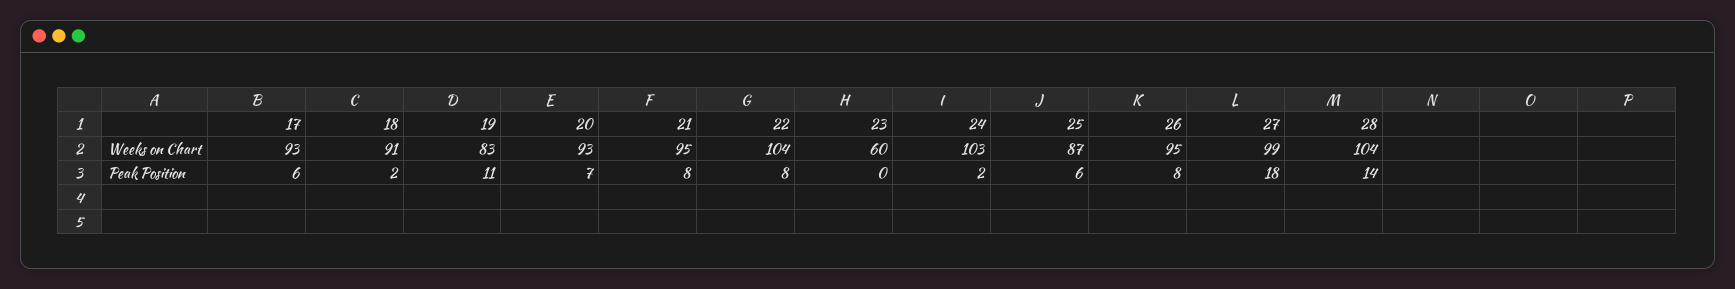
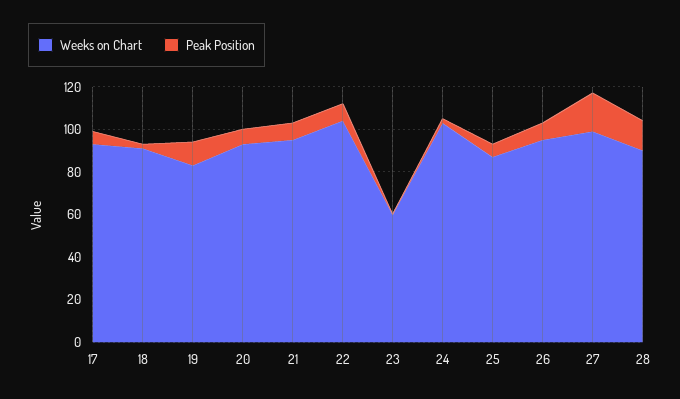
  {
    "Weeks on Chart": {
      "17": 93,
      "18": 91,
      "19": 83,
      "20": 93,
      "21": 95,
      "22": 104,
      "23": 60,
      "24": 103,
      "25": 87,
      "26": 95,
      "27": 99,
-     "28": 104
+     "28": 90
    },
    "Peak Position": {
      "17": 6,
      "18": 2,
      "19": 11,
      "20": 7,
      "21": 8,
      "22": 8,
      "23": 0,
      "24": 2,
      "25": 6,
      "26": 8,
      "27": 18,
      "28": 14
    }
  }

